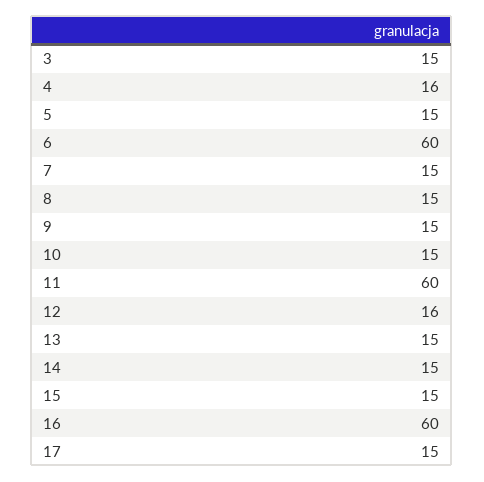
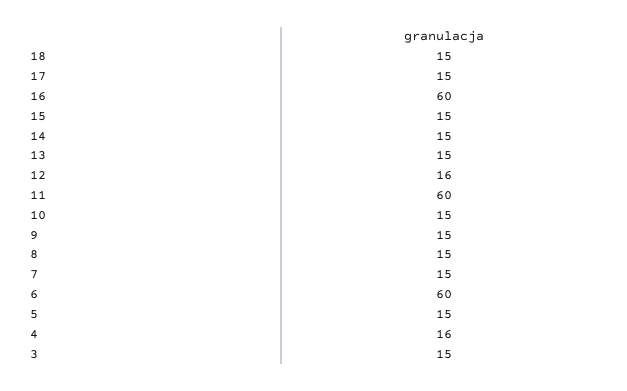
  {
    "3": 15,
    "4": 16,
    "5": 15,
    "6": 60,
    "7": 15,
    "8": 15,
    "9": 15,
    "10": 15,
    "11": 60,
    "12": 16,
    "13": 15,
    "14": 15,
    "15": 15,
    "16": 60,
-   "17": 15
+   "17": 15,
+   "18": 15
  }

